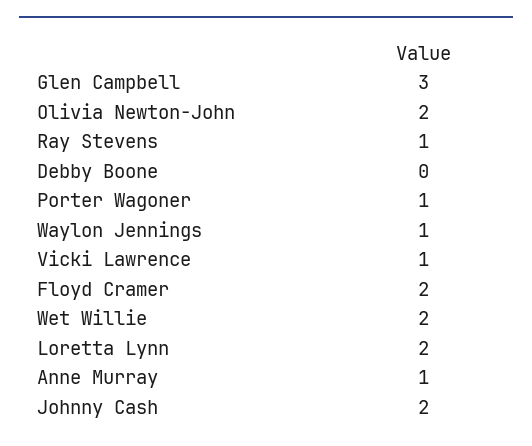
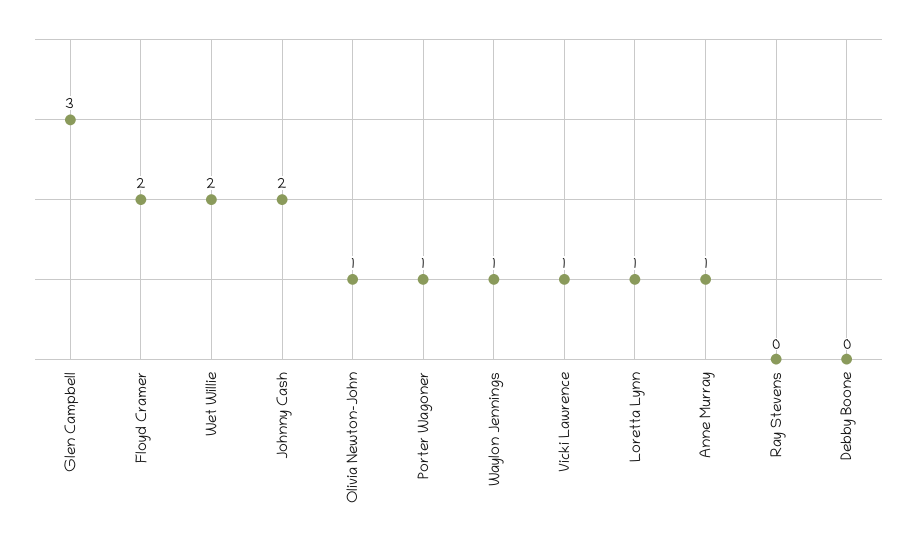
  {
    "Glen Campbell": 3,
-   "Olivia Newton-John": 2,
+   "Olivia Newton-John": 1,
-   "Ray Stevens": 1,
+   "Ray Stevens": 0,
    "Debby Boone": 0,
    "Porter Wagoner": 1,
    "Waylon Jennings": 1,
    "Vicki Lawrence": 1,
    "Floyd Cramer": 2,
    "Wet Willie": 2,
-   "Loretta Lynn": 2,
+   "Loretta Lynn": 1,
    "Anne Murray": 1,
    "Johnny Cash": 2
  }

